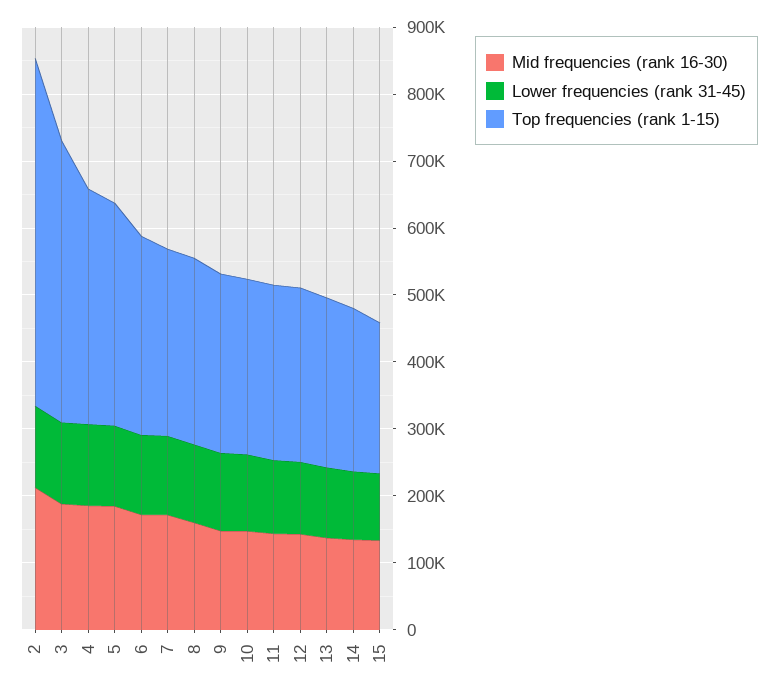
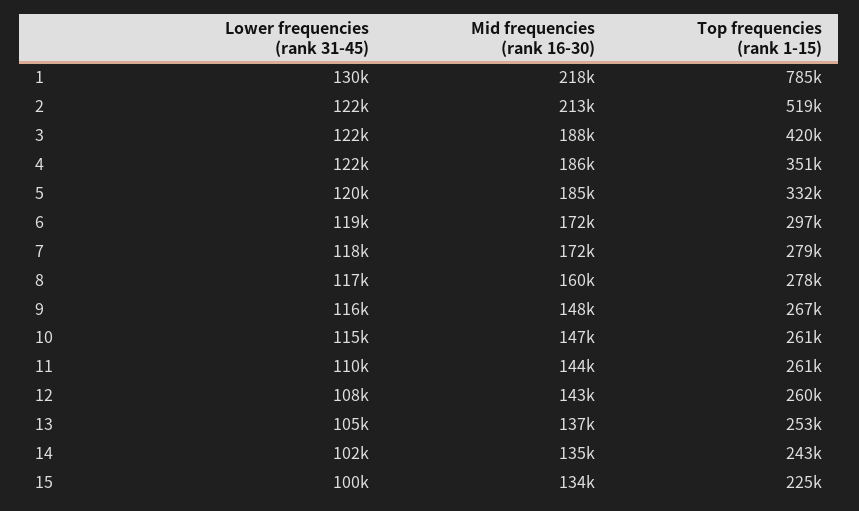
  {
    "Mid frequencies (rank 16-30)": {
      "2": 213000,
      "3": 188000,
      "4": 186000,
      "5": 185000,
      "6": 172000,
      "7": 172000,
      "8": 160000,
      "9": 148000,
      "10": 147000,
      "11": 144000,
      "12": 143000,
      "13": 137000,
      "14": 135000,
-     "15": 134000
+     "15": 134000,
+     "1": 218000
    },
    "Lower frequencies (rank 31-45)": {
      "2": 122000,
      "3": 122000,
      "4": 122000,
      "5": 120000,
      "6": 119000,
      "7": 118000,
      "8": 117000,
      "9": 116000,
      "10": 115000,
      "11": 110000,
      "12": 108000,
      "13": 105000,
      "14": 102000,
-     "15": 100000
+     "15": 100000,
+     "1": 130000
    },
    "Top frequencies (rank 1-15)": {
      "2": 519000,
      "3": 420000,
      "4": 351000,
      "5": 332000,
      "6": 297000,
      "7": 279000,
      "8": 278000,
      "9": 267000,
      "10": 261000,
      "11": 261000,
      "12": 260000,
      "13": 253000,
      "14": 243000,
-     "15": 225000
+     "15": 225000,
+     "1": 785000
    }
  }

